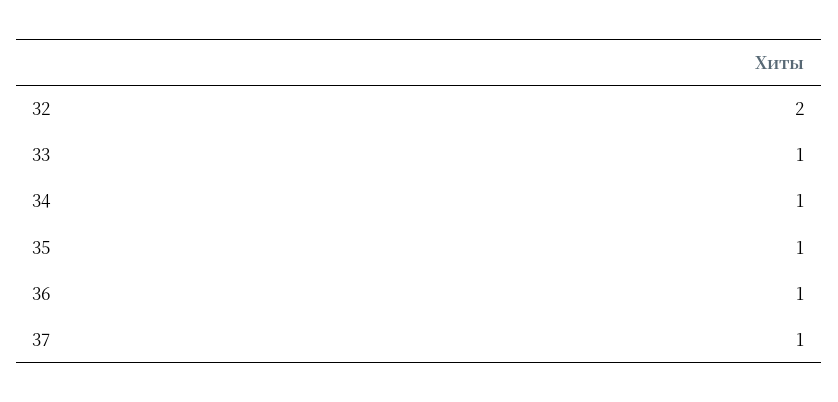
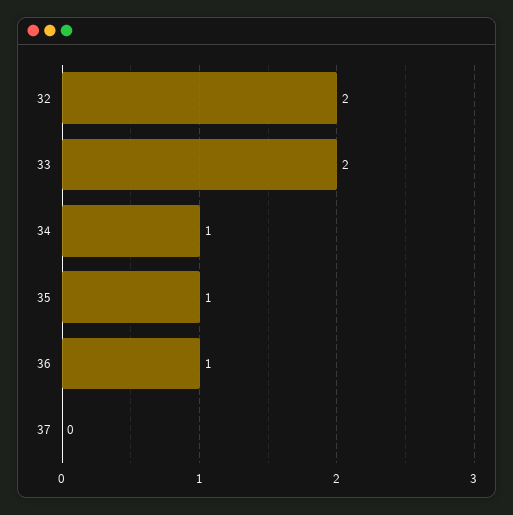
  {
    "32": 2,
-   "33": 1,
+   "33": 2,
    "34": 1,
    "35": 1,
    "36": 1,
-   "37": 1
+   "37": 0
  }

